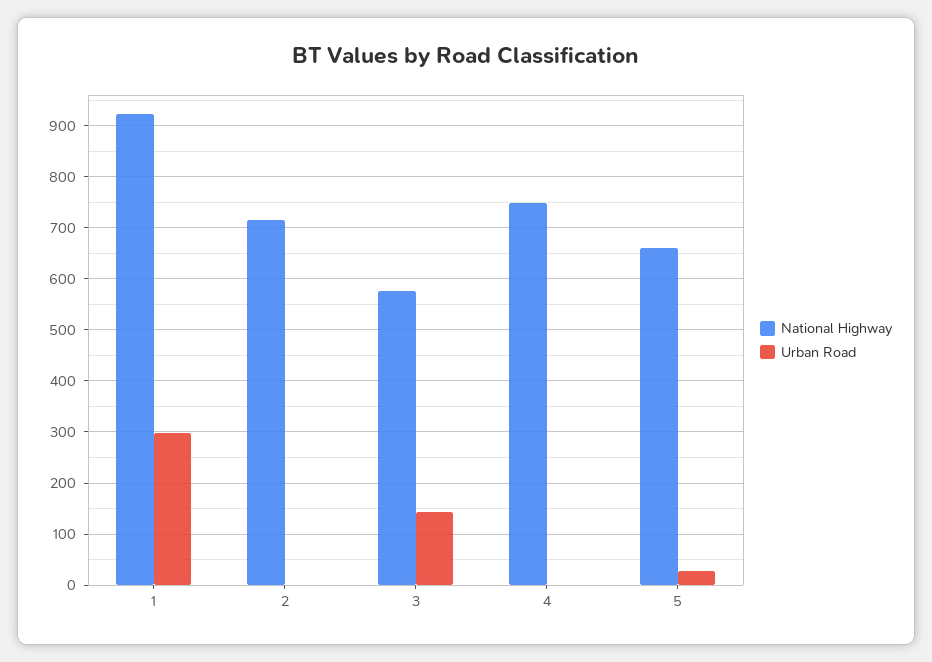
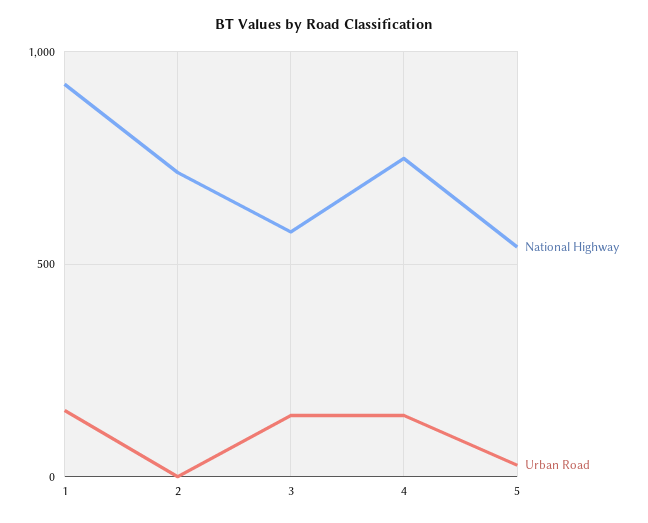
  {
    "National Highway": {
      "1": 920,
      "2": 720,
      "3": 580,
      "4": 740,
-     "5": 660
+     "5": 550
    },
    "Urban Road": {
-     "1": 300,
+     "1": 150,
      "2": 0,
      "3": 140,
-     "4": 0,
+     "4": 150,
      "5": 20
    }
  }

